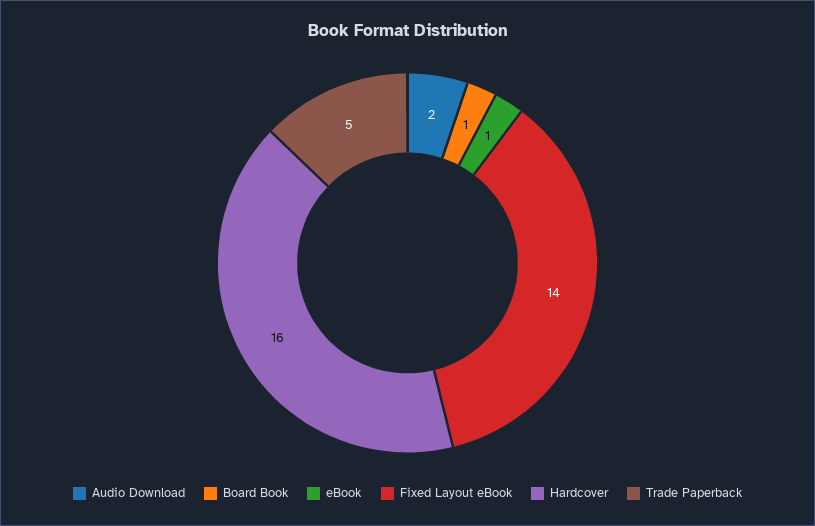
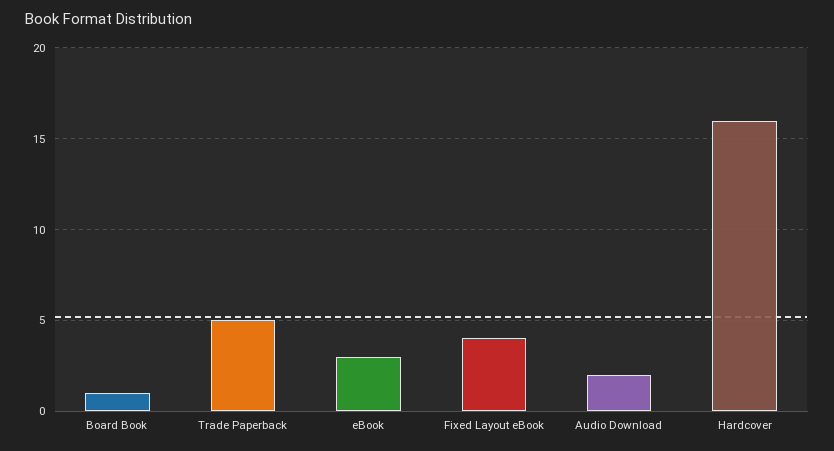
  {
    "Audio Download": 2,
    "Board Book": 1,
-   "eBook": 1,
+   "eBook": 3,
-   "Fixed Layout eBook": 14,
+   "Fixed Layout eBook": 4,
    "Hardcover": 16,
    "Trade Paperback": 5
  }

